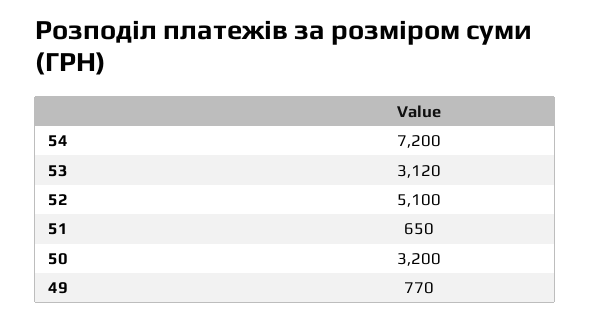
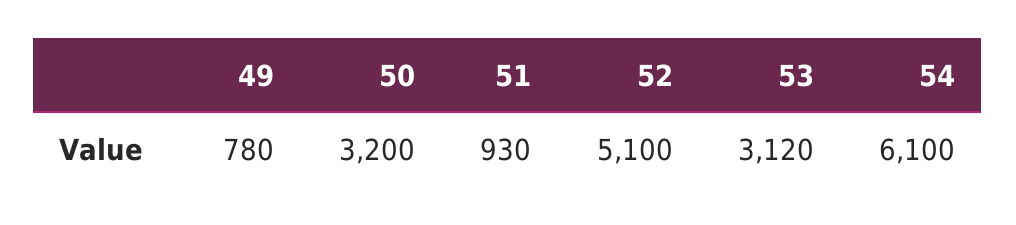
  {
-   "54": 7200,
+   "54": 6100,
    "53": 3120,
    "52": 5100,
-   "51": 650,
+   "51": 930,
    "50": 3200,
-   "49": 770
+   "49": 780
  }

